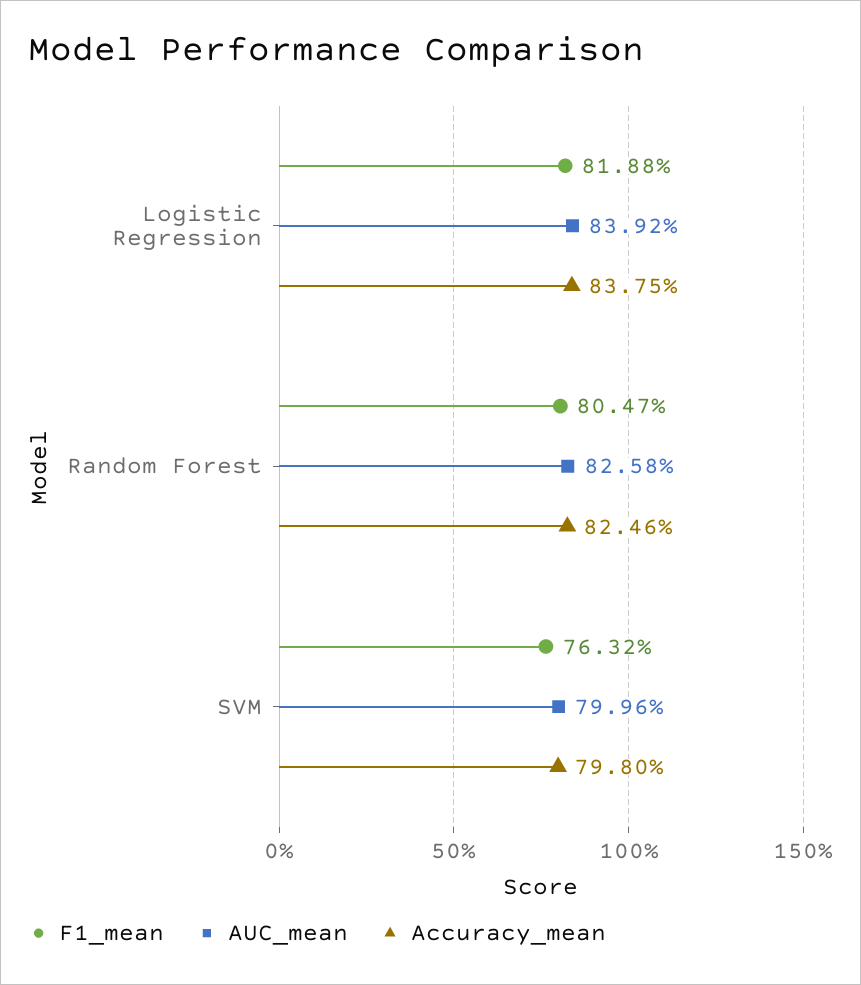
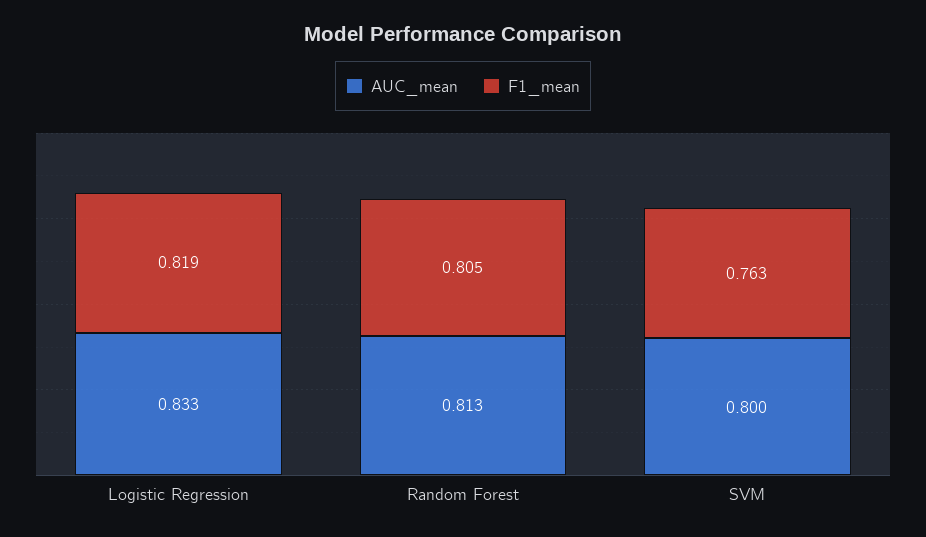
  {
    "F1_mean": {
      "Logistic Regression": 0.8188,
      "Random Forest": 0.8047,
      "SVM": 0.7632
    },
    "AUC_mean": {
-     "Logistic Regression": 0.8392,
+     "Logistic Regression": 0.833,
-     "Random Forest": 0.8258,
+     "Random Forest": 0.813,
      "SVM": 0.7996
-   },
+   }
-   "Accuracy_mean": {
-     "Logistic Regression": 0.8375,
-     "Random Forest": 0.8246,
-     "SVM": 0.798
-   }
  }

